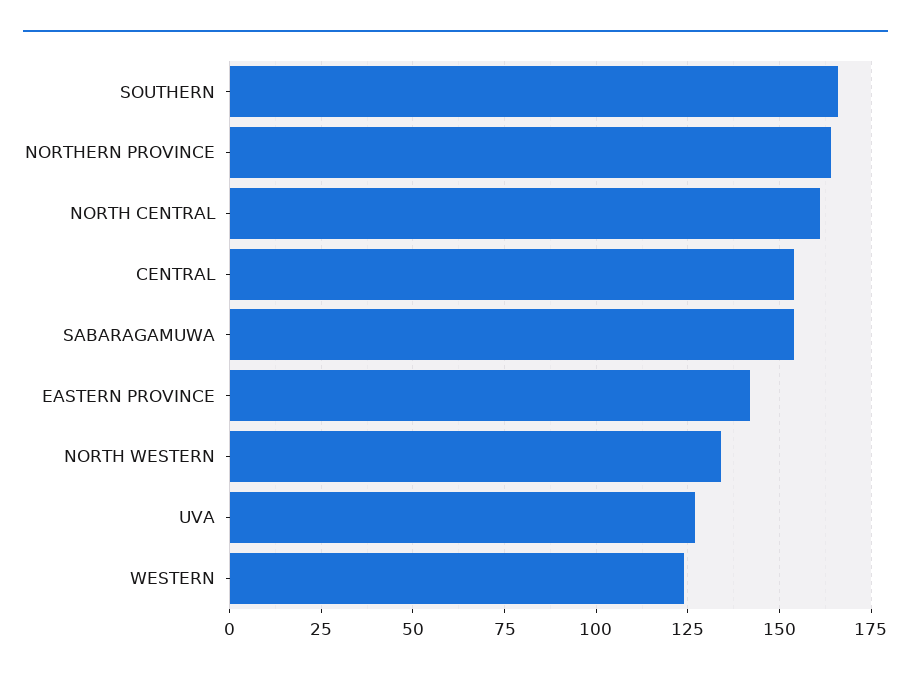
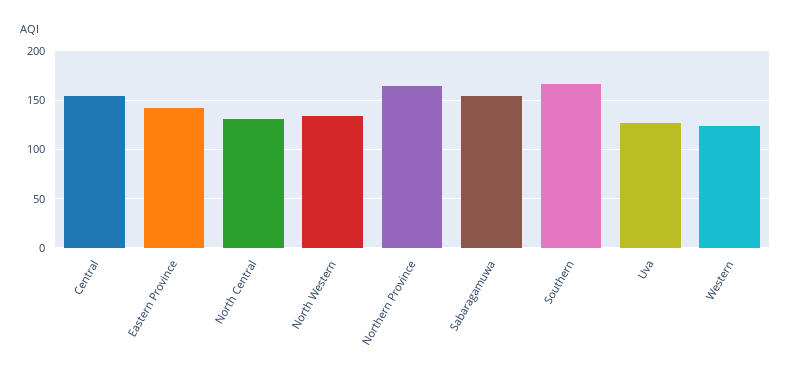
  {
    "SOUTHERN": 165,
    "NORTHERN PROVINCE": 165,
-   "NORTH CENTRAL": 160,
+   "NORTH CENTRAL": 130,
    "CENTRAL": 155,
    "SABARAGAMUWA": 155,
    "EASTERN PROVINCE": 140,
    "NORTH WESTERN": 135,
    "UVA": 125,
    "WESTERN": 125
  }

